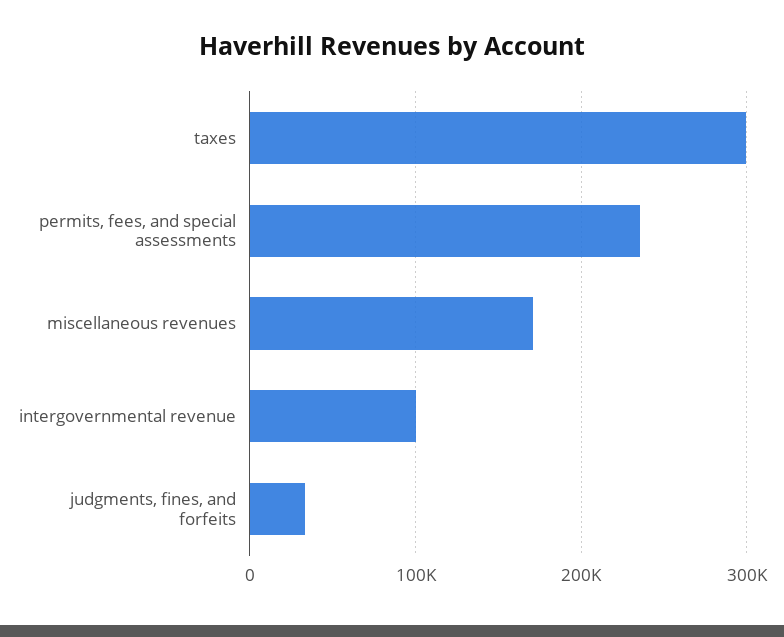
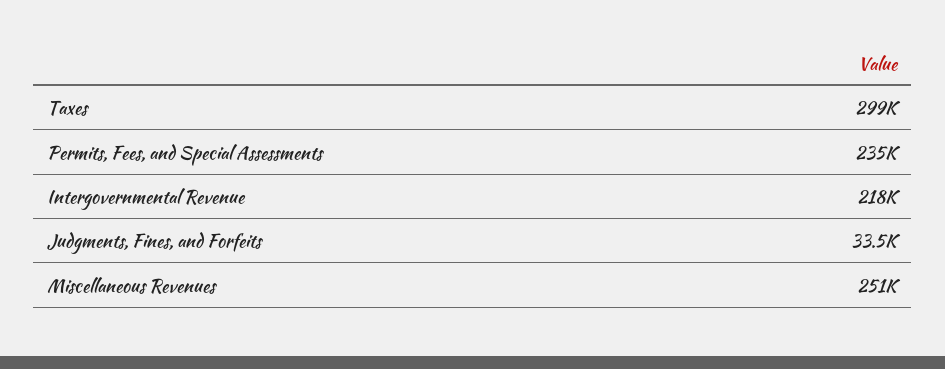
  {
    "taxes": 299000,
    "permits, fees, and special assessments": 235000,
-   "miscellaneous revenues": 170000,
+   "miscellaneous revenues": 251000,
-   "intergovernmental revenue": 100000,
+   "intergovernmental revenue": 218000,
    "judgments, fines, and forfeits": 33500
  }

